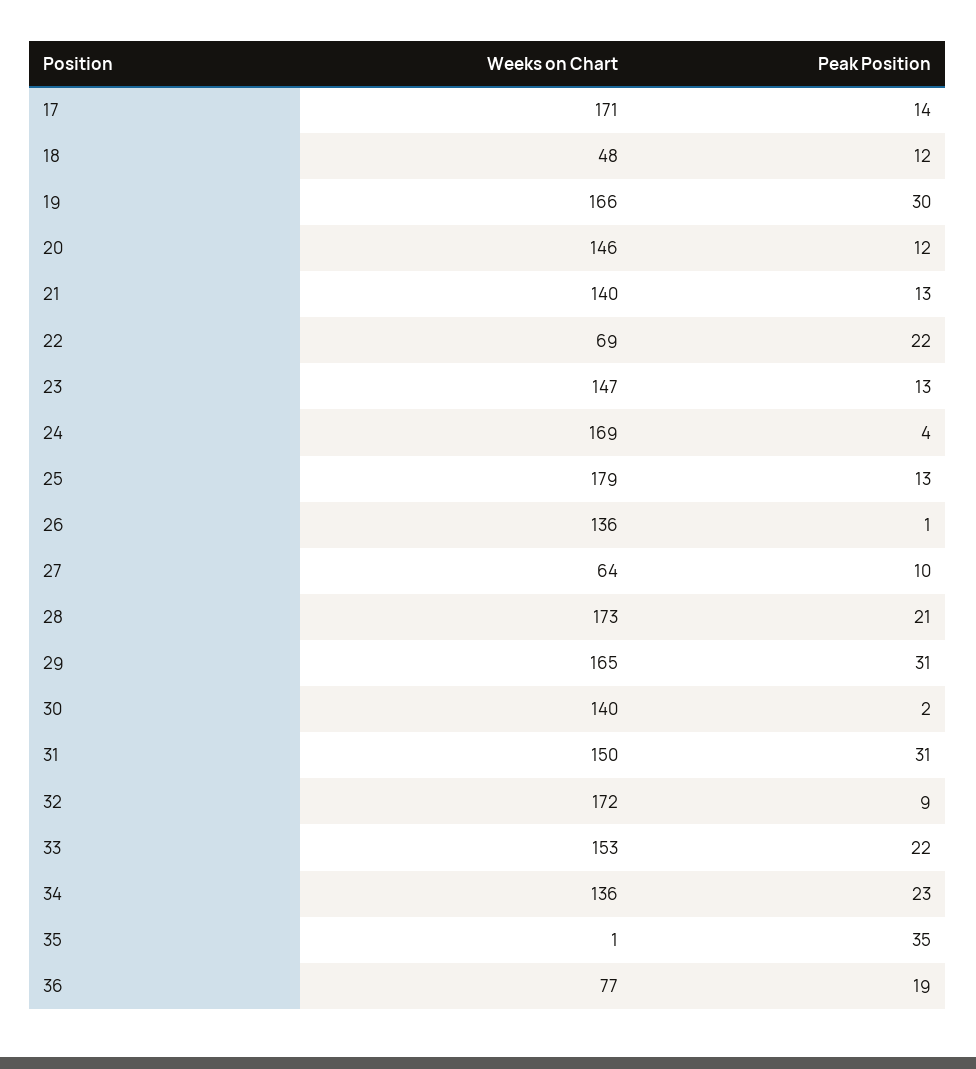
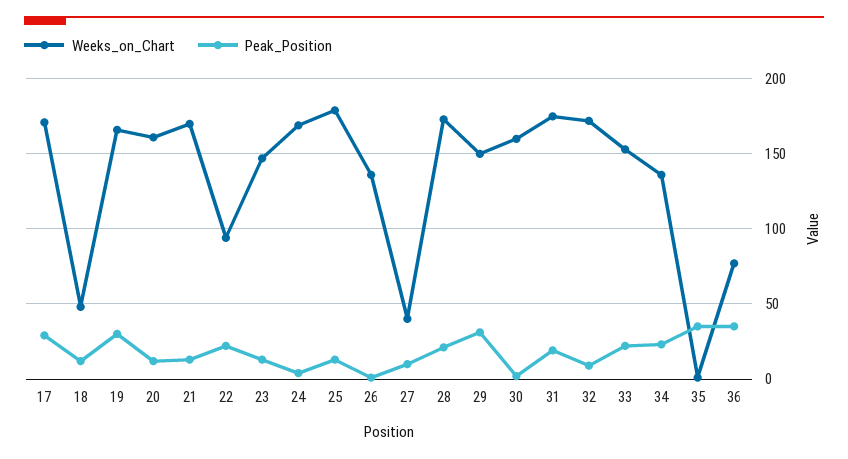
  {
    "Weeks on Chart": {
      "17": 171,
      "18": 48,
      "19": 166,
-     "20": 146,
+     "20": 160,
-     "21": 140,
+     "21": 170,
-     "22": 69,
+     "22": 95,
      "23": 147,
      "24": 169,
      "25": 179,
      "26": 136,
-     "27": 64,
+     "27": 40,
      "28": 173,
-     "29": 165,
+     "29": 150,
-     "30": 140,
+     "30": 160,
-     "31": 150,
+     "31": 175,
      "32": 172,
      "33": 153,
      "34": 136,
      "35": 1,
      "36": 77
    },
    "Peak Position": {
-     "17": 14,
+     "17": 30,
      "18": 12,
      "19": 30,
      "20": 12,
      "21": 13,
      "22": 22,
      "23": 13,
      "24": 4,
      "25": 13,
      "26": 1,
      "27": 10,
      "28": 21,
      "29": 31,
      "30": 2,
-     "31": 31,
+     "31": 20,
      "32": 9,
      "33": 22,
      "34": 23,
      "35": 35,
-     "36": 19
+     "36": 35
    }
  }

